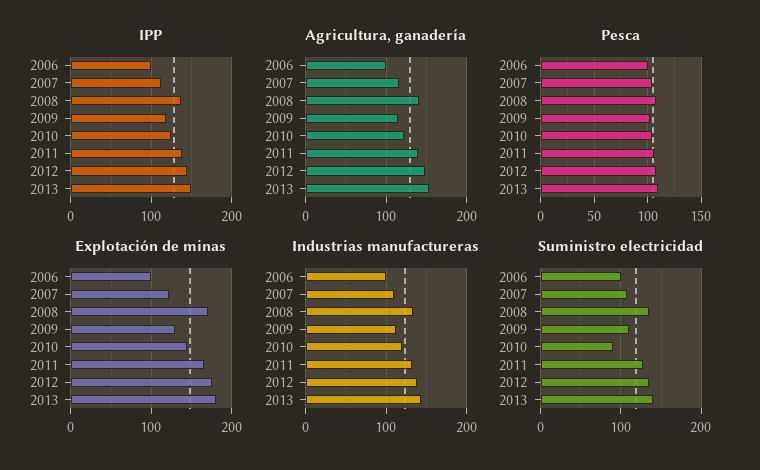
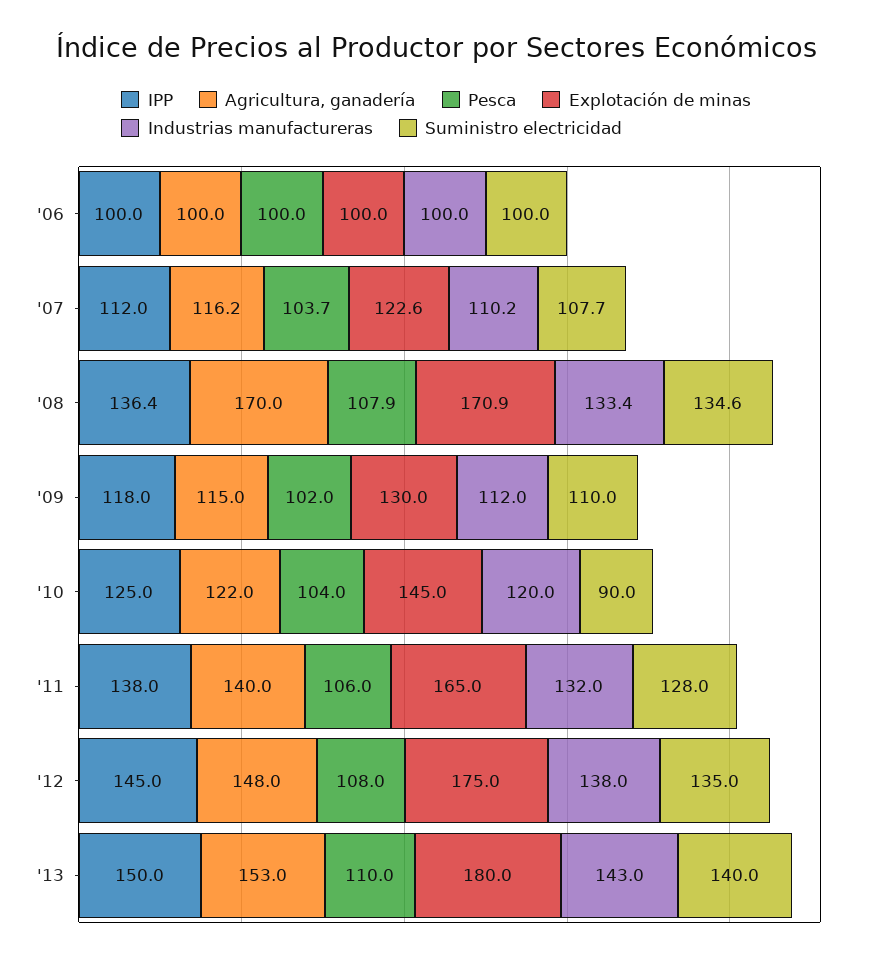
  {
    "IPP": {
      "2006": 100,
      "2007": 112,
      "2008": 136.4,
      "2009": 118,
      "2010": 125,
      "2011": 138,
      "2012": 145,
      "2013": 150
    },
    "Agricultura, ganadería": {
      "2006": 100,
      "2007": 116.2,
-     "2008": 140,
+     "2008": 170,
      "2009": 115,
      "2010": 122,
      "2011": 140,
      "2012": 148,
      "2013": 153
    },
    "Pesca": {
      "2006": 100,
      "2007": 103.7,
      "2008": 107.9,
      "2009": 102,
      "2010": 104,
      "2011": 106,
      "2012": 108,
      "2013": 110
    },
    "Explotación de minas": {
      "2006": 100,
      "2007": 122.6,
      "2008": 170.9,
      "2009": 130,
      "2010": 145,
      "2011": 165,
      "2012": 175,
      "2013": 180
    },
    "Industrias manufactureras": {
      "2006": 100,
      "2007": 110.2,
      "2008": 133.4,
      "2009": 112,
      "2010": 120,
      "2011": 132,
      "2012": 138,
      "2013": 143
    },
    "Suministro electricidad": {
      "2006": 100,
      "2007": 107.7,
      "2008": 134.6,
      "2009": 110,
      "2010": 90,
      "2011": 128,
      "2012": 135,
      "2013": 140
    }
  }

